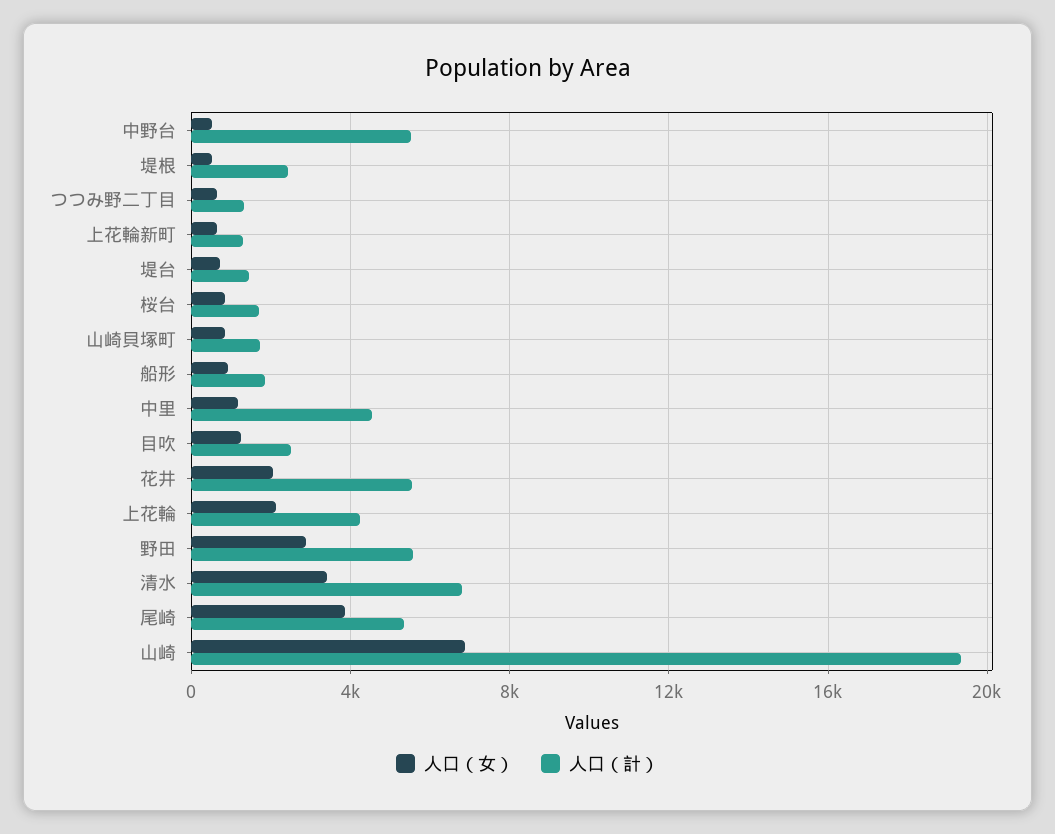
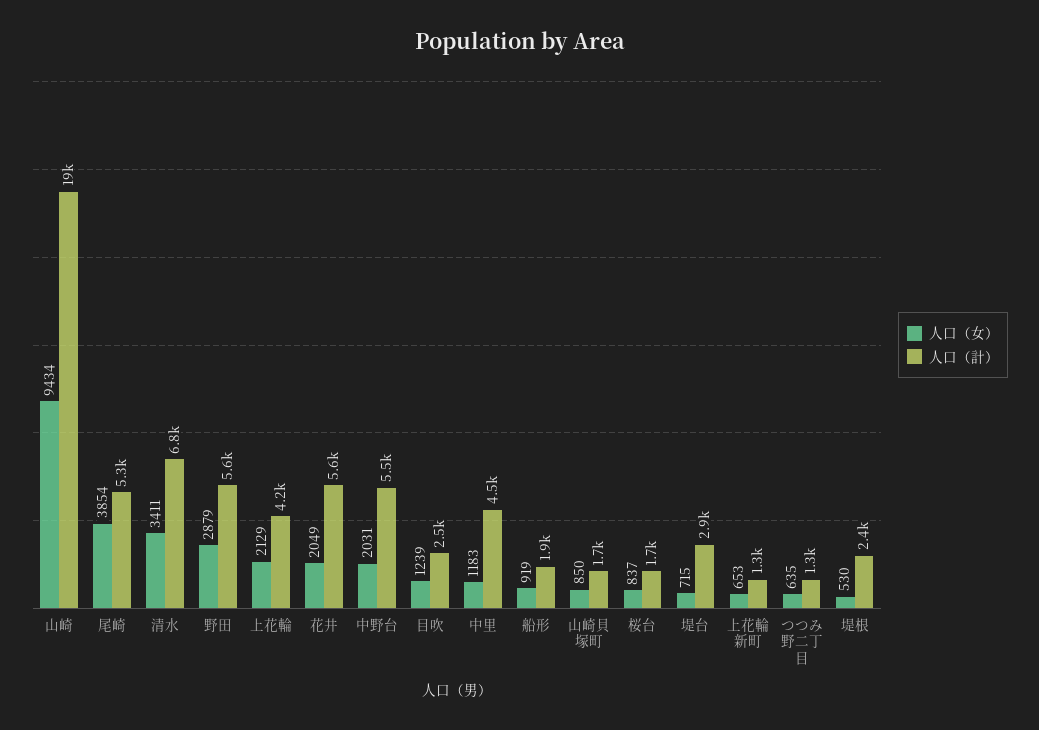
  {
    "人口（女）": {
-     "中野台": 500,
+     "中野台": 2031,
      "堤根": 530,
      "つつみ野二丁目": 635,
      "上花輪新町": 653,
      "堤台": 715,
      "桜台": 837,
      "山崎貝塚町": 850,
      "船形": 919,
      "中里": 1183,
      "目吹": 1239,
      "花井": 2049,
      "上花輪": 2129,
      "野田": 2879,
      "清水": 3411,
      "尾崎": 3854,
-     "山崎": 7000
+     "山崎": 9434
    },
    "人口（計）": {
      "中野台": 5500,
      "堤根": 2400,
      "つつみ野二丁目": 1300,
      "上花輪新町": 1300,
-     "堤台": 1500,
+     "堤台": 2900,
      "桜台": 1700,
      "山崎貝塚町": 1700,
      "船形": 1900,
      "中里": 4500,
      "目吹": 2500,
      "花井": 5600,
      "上花輪": 4200,
      "野田": 5600,
      "清水": 6800,
      "尾崎": 5300,
      "山崎": 19000
    }
  }

